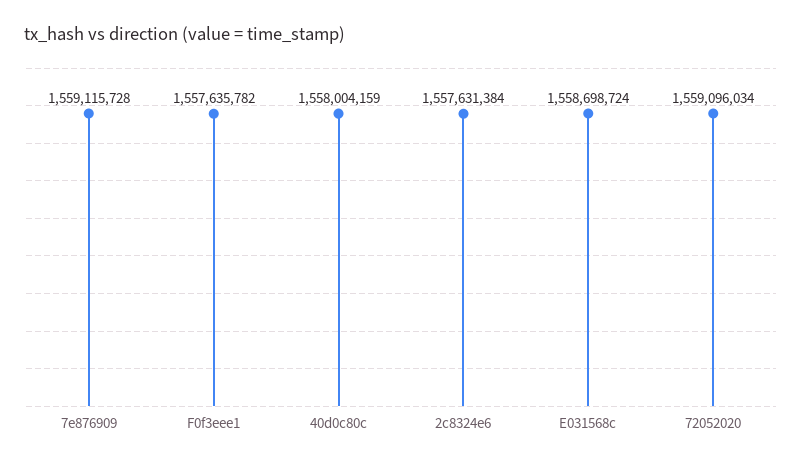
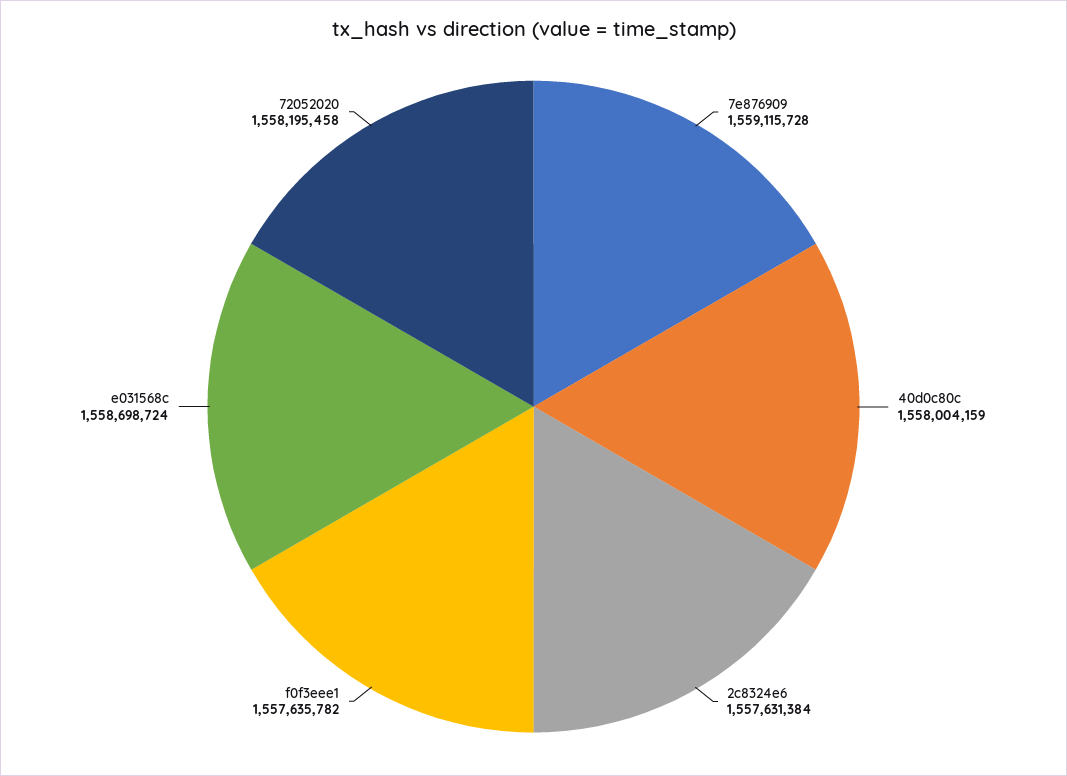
  {
    "7e876909": 1559115728,
    "F0f3eee1": 1557635782,
    "40d0c80c": 1558004159,
    "2c8324e6": 1557631384,
    "E031568c": 1558698724,
-   "72052020": 1559096034
+   "72052020": 1558195458
  }

